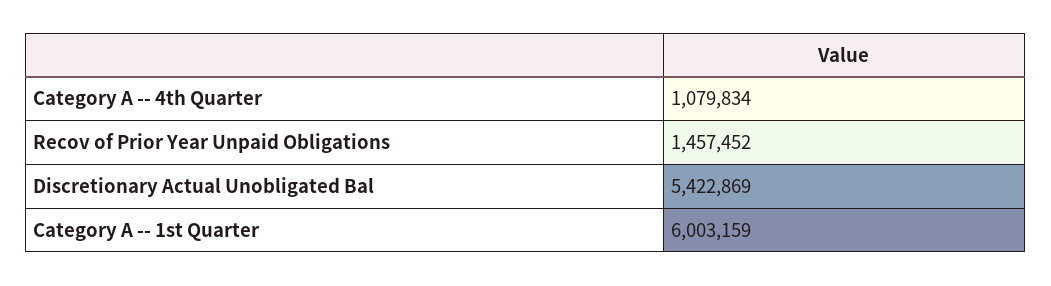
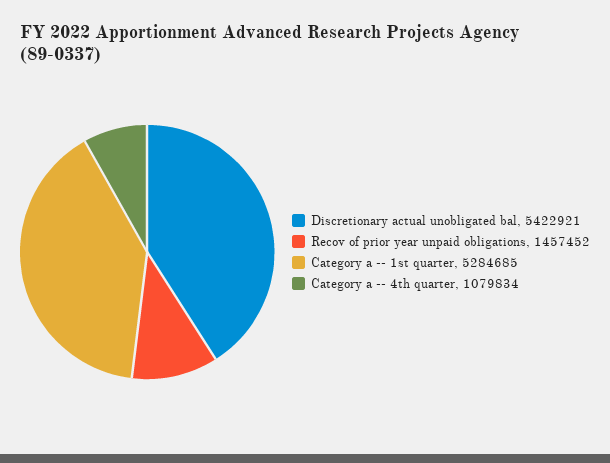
  {
    "Category A -- 4th Quarter": 1079834,
    "Recov of Prior Year Unpaid Obligations": 1457452,
-   "Discretionary Actual Unobligated Bal": 5422869,
+   "Discretionary Actual Unobligated Bal": 5422921,
-   "Category A -- 1st Quarter": 6003159
+   "Category A -- 1st Quarter": 5284685
  }

